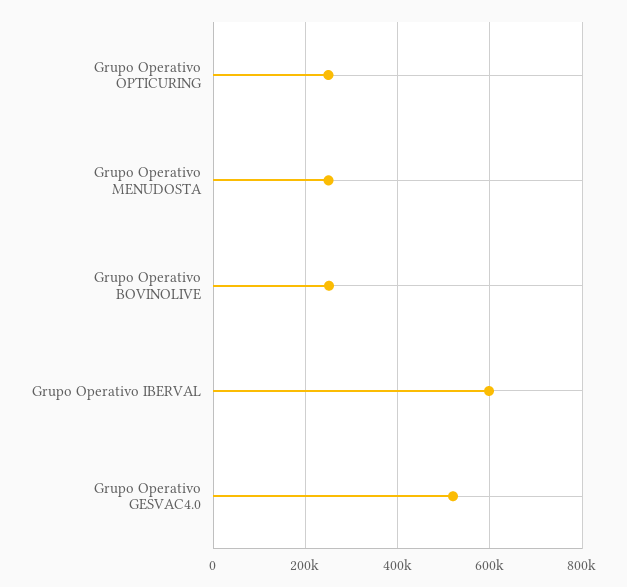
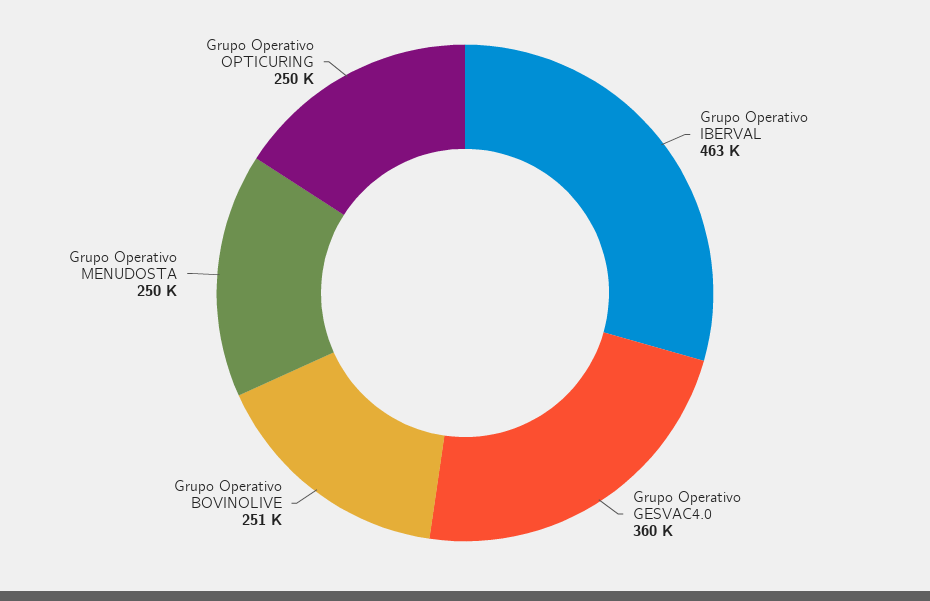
  {
    "Grupo Operativo OPTICURING": 250000,
    "Grupo Operativo MENUDOSTA": 250000,
    "Grupo Operativo BOVINOLIVE": 251000,
-   "Grupo Operativo IBERVAL": 600000,
+   "Grupo Operativo IBERVAL": 463000,
-   "Grupo Operativo GESVAC4.0": 520000
+   "Grupo Operativo GESVAC4.0": 360000
  }

